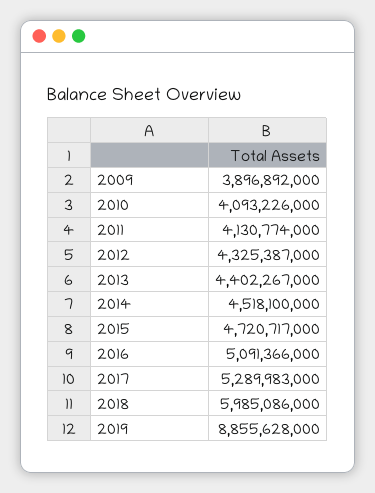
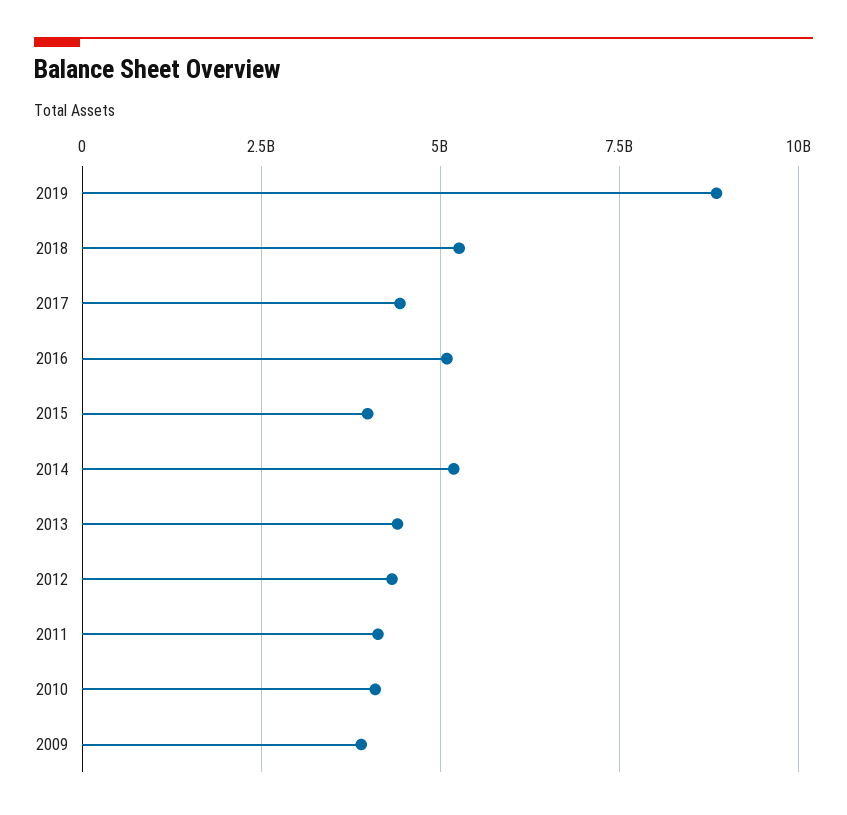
  {
    "2009": 3896892000,
    "2010": 4093226000,
    "2011": 4130774000,
    "2012": 4325387000,
    "2013": 4402267000,
-   "2014": 4518100000,
+   "2014": 5250000000,
-   "2015": 4720717000,
+   "2015": 4000000000,
    "2016": 5091366000,
-   "2017": 5289983000,
+   "2017": 4500000000,
-   "2018": 5985086000,
+   "2018": 5250000000,
    "2019": 8855628000
  }

